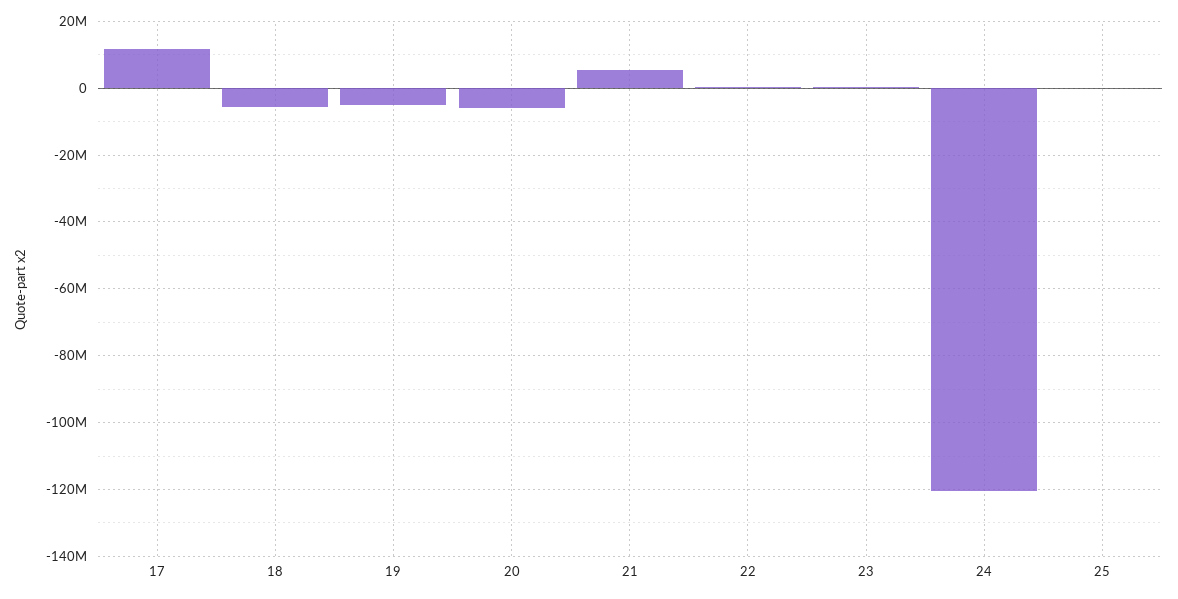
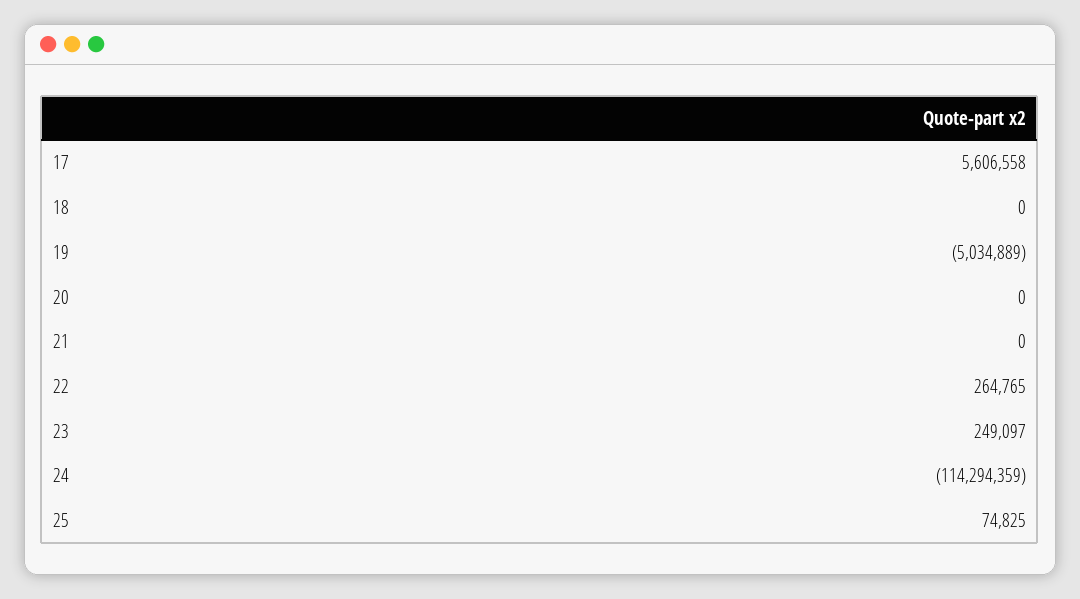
  {
-   "17": 12000000,
+   "17": 5606558,
-   "18": -6000000,
+   "18": 0,
    "19": -5034889,
-   "20": -6000000,
+   "20": 0,
-   "21": 6000000,
+   "21": 0,
    "22": 264765,
    "23": 249097,
-   "24": -120000000,
+   "24": -114294359,
    "25": 74825
  }

